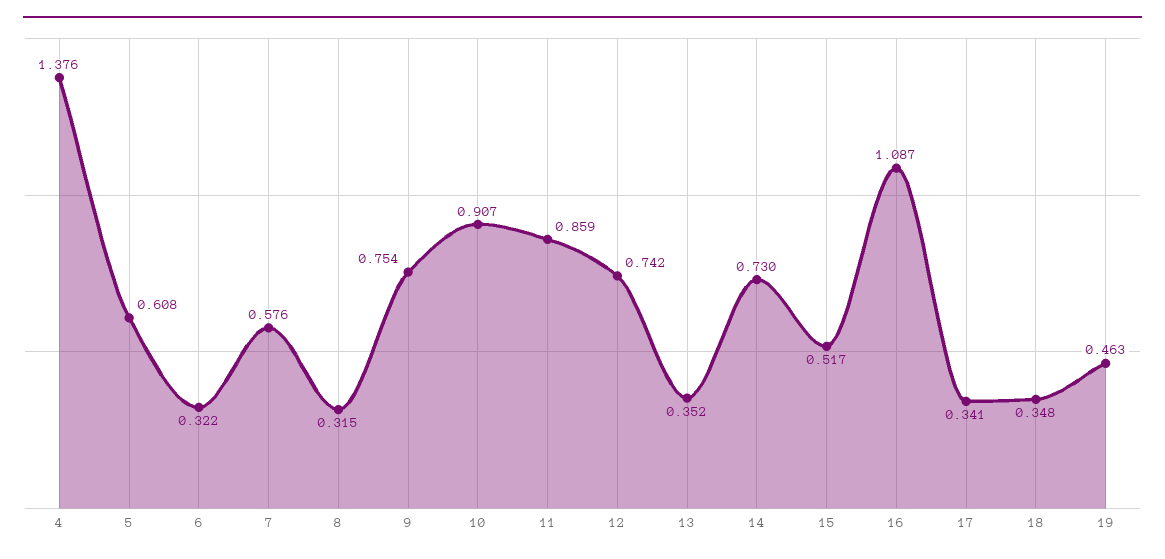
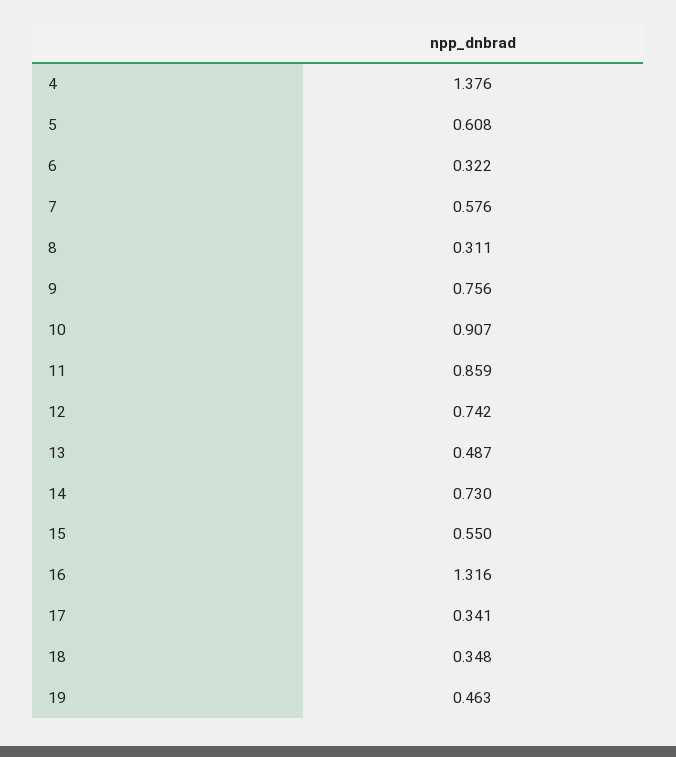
  {
    "4": 1.376,
    "5": 0.608,
    "6": 0.322,
    "7": 0.576,
-   "8": 0.315,
+   "8": 0.311,
-   "9": 0.754,
+   "9": 0.756,
    "10": 0.907,
    "11": 0.859,
    "12": 0.742,
-   "13": 0.352,
+   "13": 0.487,
    "14": 0.73,
-   "15": 0.517,
+   "15": 0.55,
-   "16": 1.087,
+   "16": 1.316,
    "17": 0.341,
    "18": 0.348,
    "19": 0.463
  }

